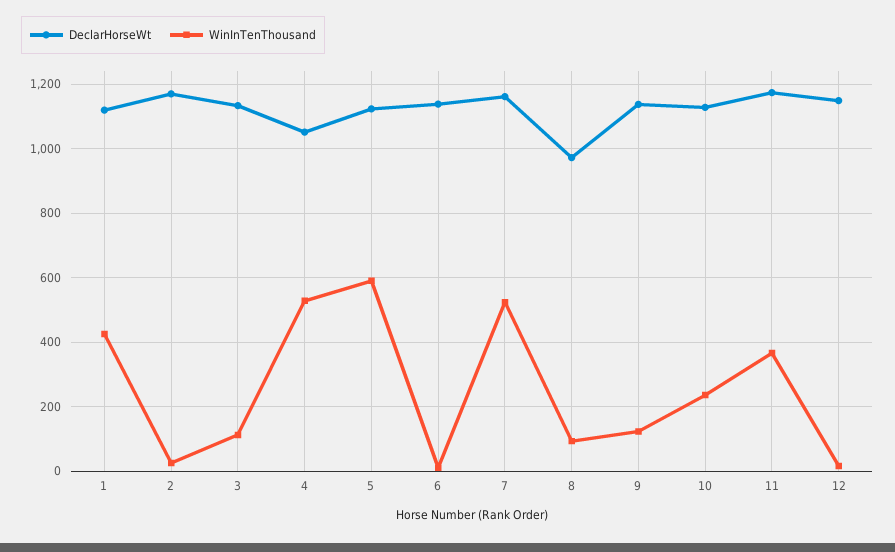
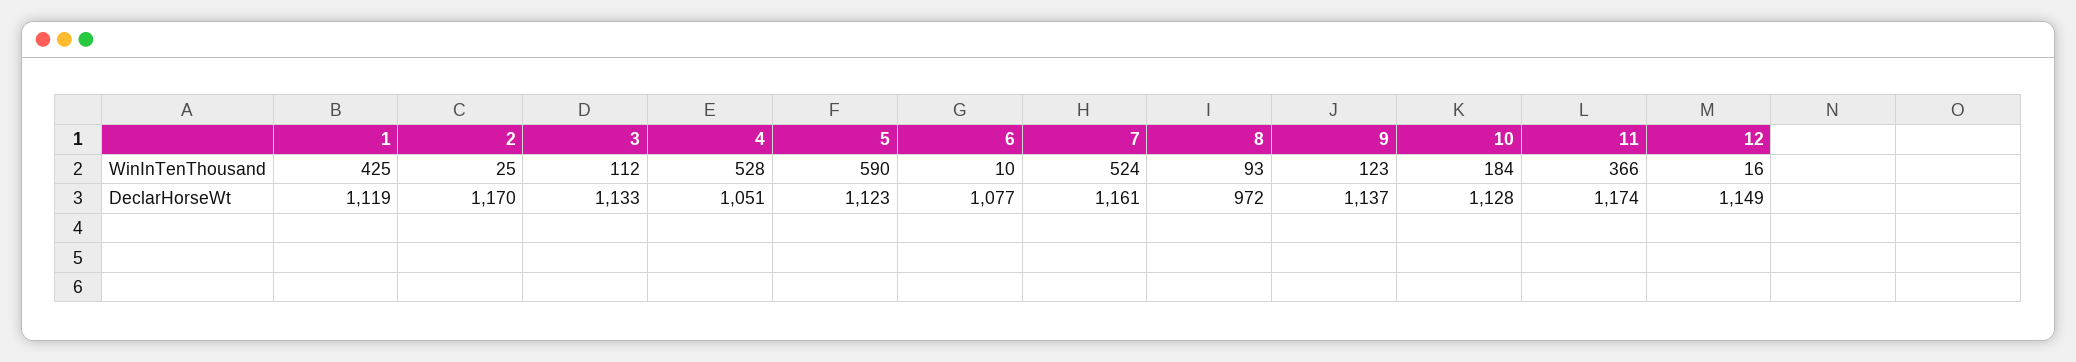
  {
    "DeclarHorseWt": {
      "1": 1119,
      "2": 1170,
      "3": 1133,
      "4": 1051,
      "5": 1123,
-     "6": 1140,
+     "6": 1077,
      "7": 1161,
      "8": 972,
      "9": 1137,
      "10": 1128,
      "11": 1174,
      "12": 1149
    },
    "WinInTenThousand": {
      "1": 425,
      "2": 25,
      "3": 112,
      "4": 528,
      "5": 590,
      "6": 10,
      "7": 524,
      "8": 93,
      "9": 123,
-     "10": 240,
+     "10": 184,
      "11": 366,
      "12": 16
    }
  }

